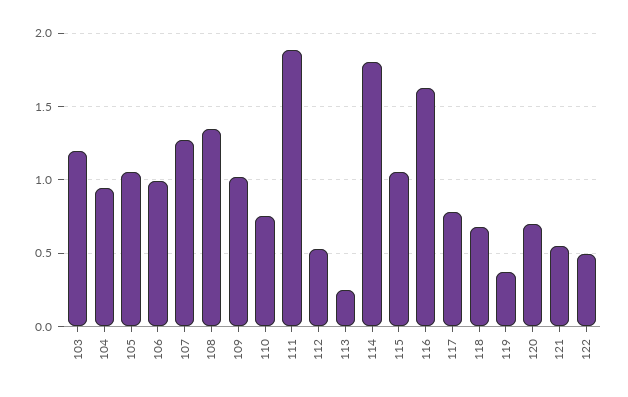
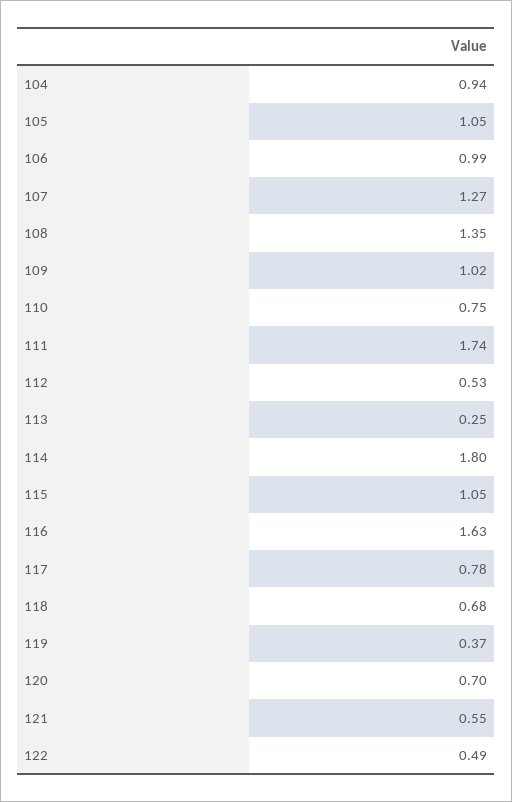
  {
-   "103": 1.2,
    "104": 0.94,
    "105": 1.05,
    "106": 0.99,
    "107": 1.27,
    "108": 1.35,
    "109": 1.02,
    "110": 0.75,
-   "111": 1.9,
+   "111": 1.74,
    "112": 0.53,
    "113": 0.25,
    "114": 1.8,
    "115": 1.05,
    "116": 1.63,
    "117": 0.78,
    "118": 0.68,
    "119": 0.37,
    "120": 0.7,
    "121": 0.55,
    "122": 0.49
  }

